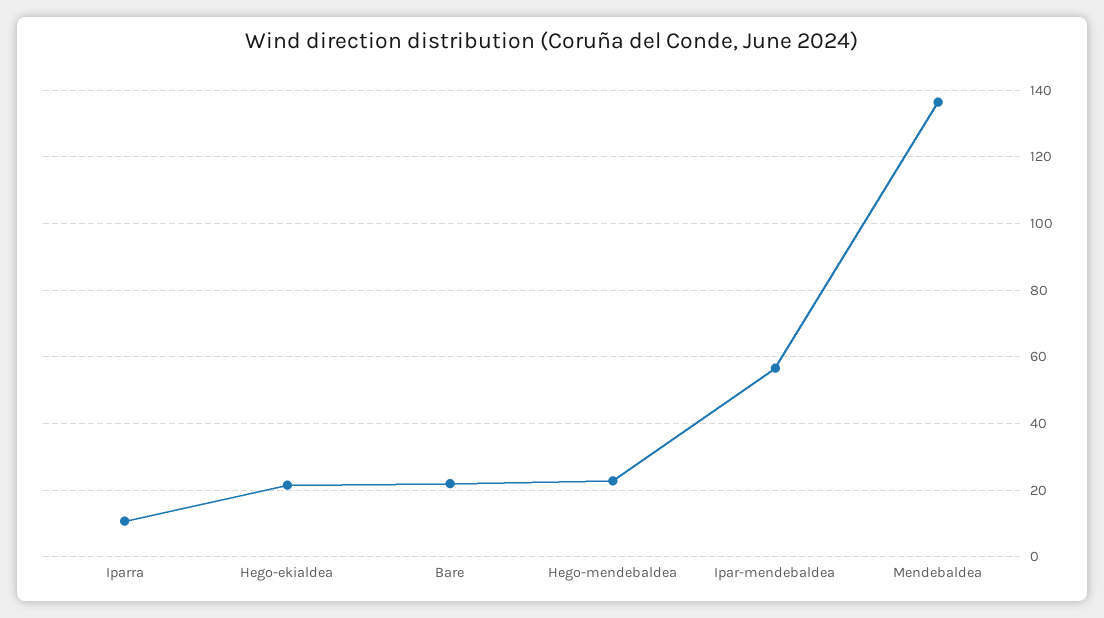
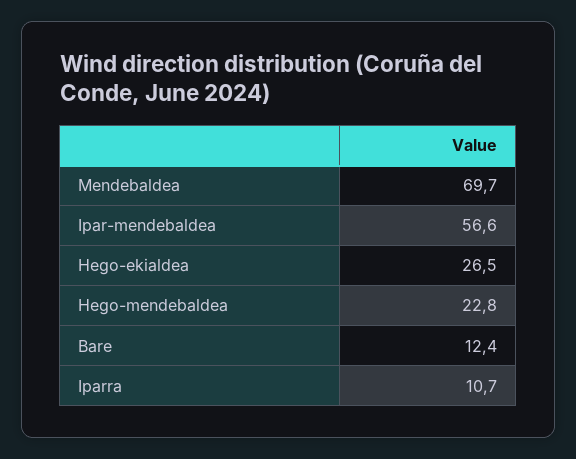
  {
    "Iparra": 10.7,
-   "Hego-ekialdea": 22,
+   "Hego-ekialdea": 26.5,
-   "Bare": 22,
+   "Bare": 12.4,
    "Hego-mendebaldea": 22.8,
    "Ipar-mendebaldea": 56.6,
-   "Mendebaldea": 136
+   "Mendebaldea": 69.7
  }

